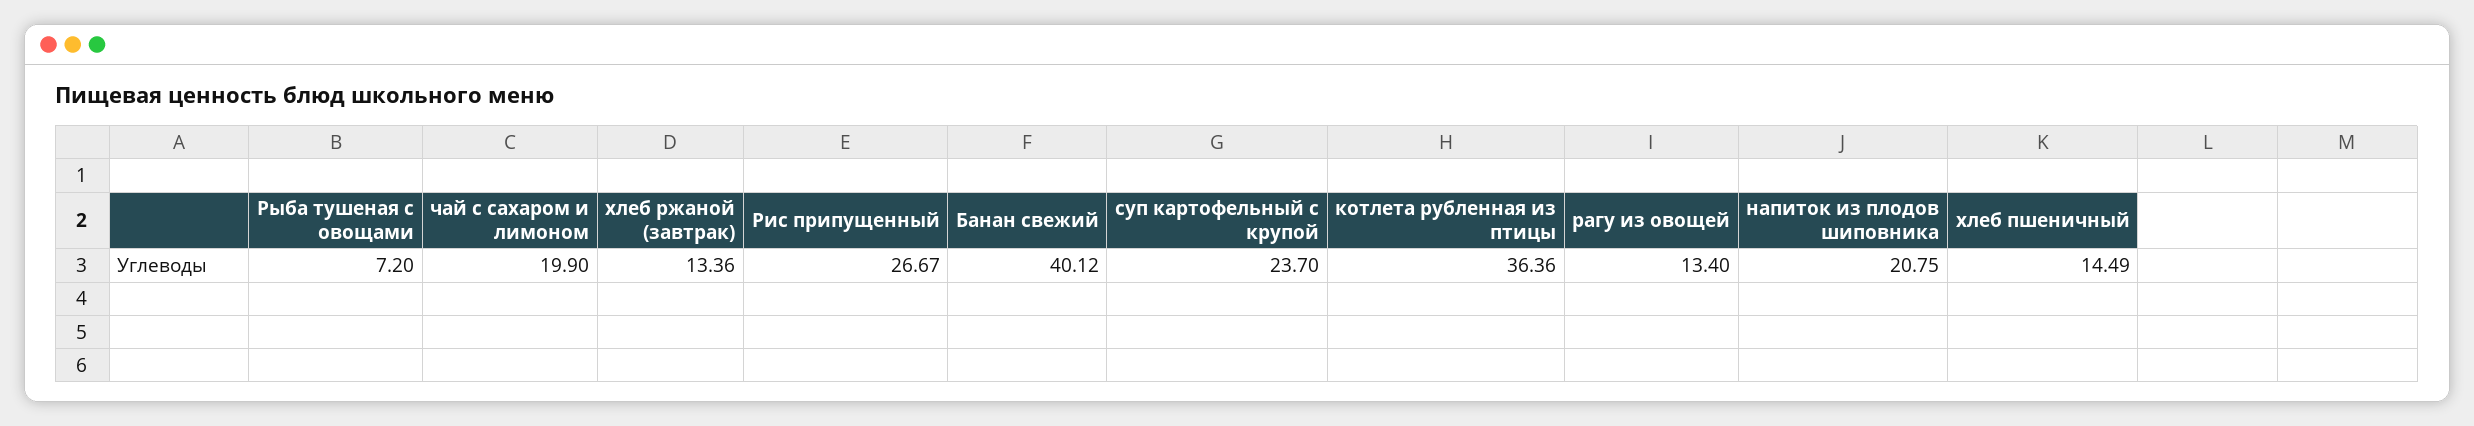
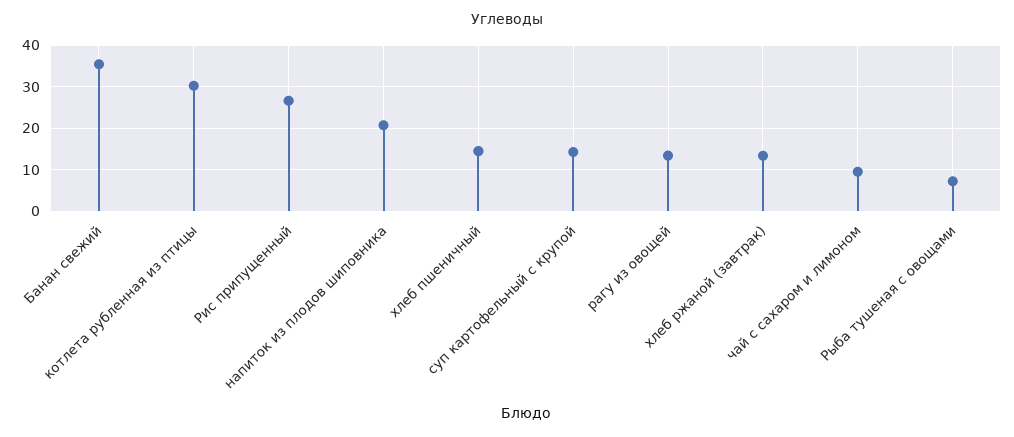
  {
    "Рыба тушеная с овощами": 7.2,
-   "чай с сахаром и лимоном": 19.9,
+   "чай с сахаром и лимоном": 10,
    "хлеб ржаной (завтрак)": 13.36,
    "Рис припущенный": 26.67,
-   "Банан свежий": 40.12,
+   "Банан свежий": 36,
-   "суп картофельный с крупой": 23.7,
+   "суп картофельный с крупой": 14,
-   "котлета рубленная из птицы": 36.36,
+   "котлета рубленная из птицы": 30,
    "рагу из овощей": 13.4,
    "напиток из плодов шиповника": 20.75,
    "хлеб пшеничный": 14.49
  }

